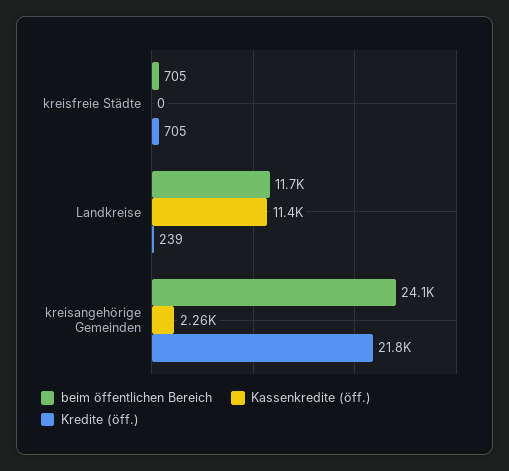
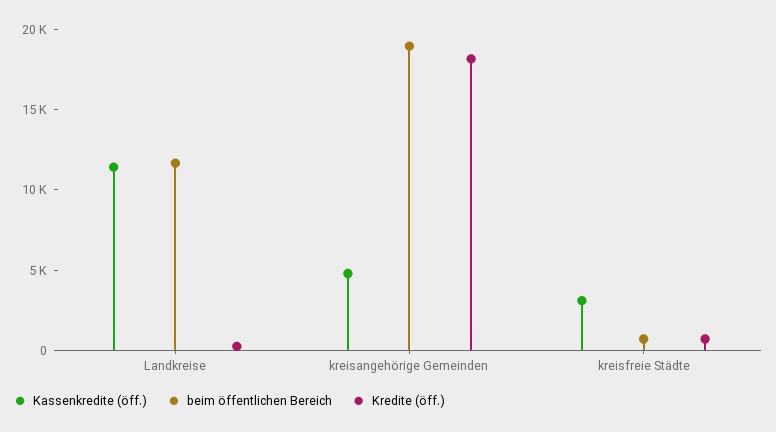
  {
    "beim öffentlichen Bereich": {
      "kreisfreie Städte": 705,
      "Landkreise": 11700,
-     "kreisangehörige Gemeinden": 24100
+     "kreisangehörige Gemeinden": 19000
    },
    "Kassenkredite (öff.)": {
-     "kreisfreie Städte": 0,
+     "kreisfreie Städte": 3000,
      "Landkreise": 11400,
-     "kreisangehörige Gemeinden": 2260
+     "kreisangehörige Gemeinden": 5000
    },
    "Kredite (öff.)": {
      "kreisfreie Städte": 705,
      "Landkreise": 239,
-     "kreisangehörige Gemeinden": 21800
+     "kreisangehörige Gemeinden": 18000
    }
  }

